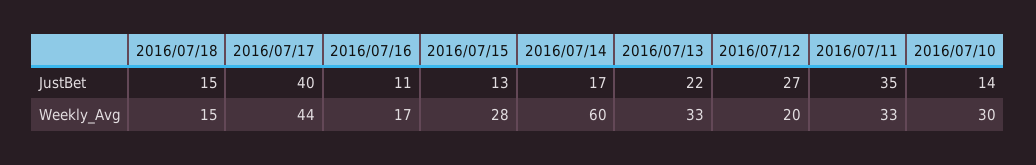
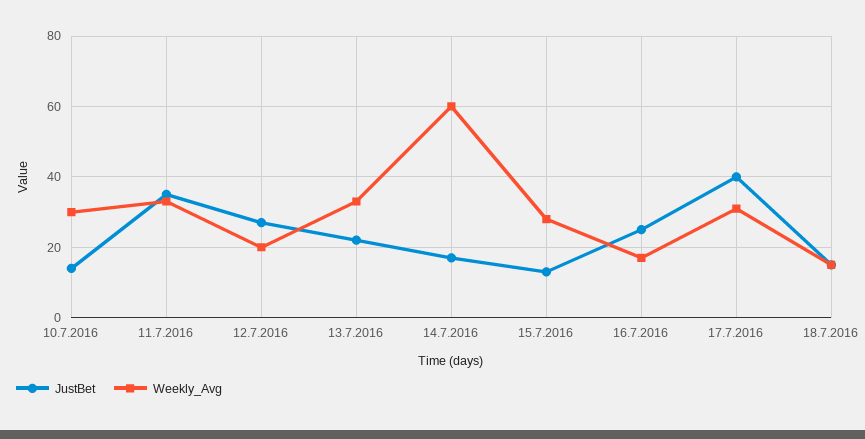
  {
    "JustBet": {
      "2016/07/18": 15,
      "2016/07/17": 40,
-     "2016/07/16": 11,
+     "2016/07/16": 25,
      "2016/07/15": 13,
      "2016/07/14": 17,
      "2016/07/13": 22,
      "2016/07/12": 27,
      "2016/07/11": 35,
      "2016/07/10": 14
    },
    "Weekly_Avg": {
      "2016/07/18": 15,
-     "2016/07/17": 44,
+     "2016/07/17": 30,
      "2016/07/16": 17,
      "2016/07/15": 28,
      "2016/07/14": 60,
      "2016/07/13": 33,
      "2016/07/12": 20,
      "2016/07/11": 33,
      "2016/07/10": 30
    }
  }

